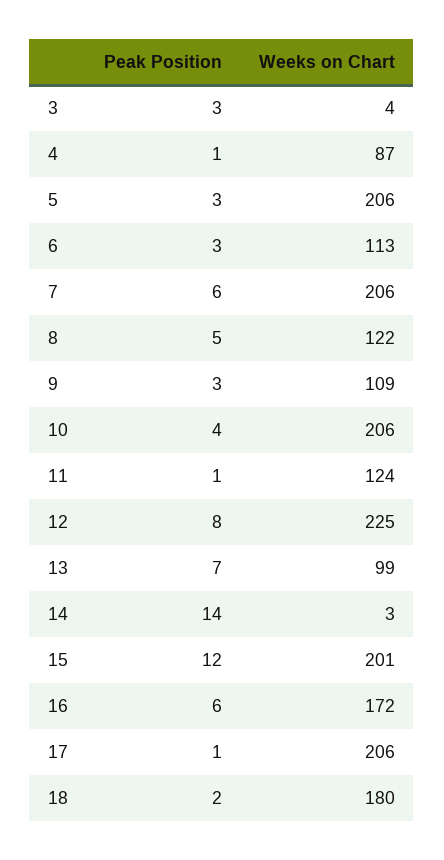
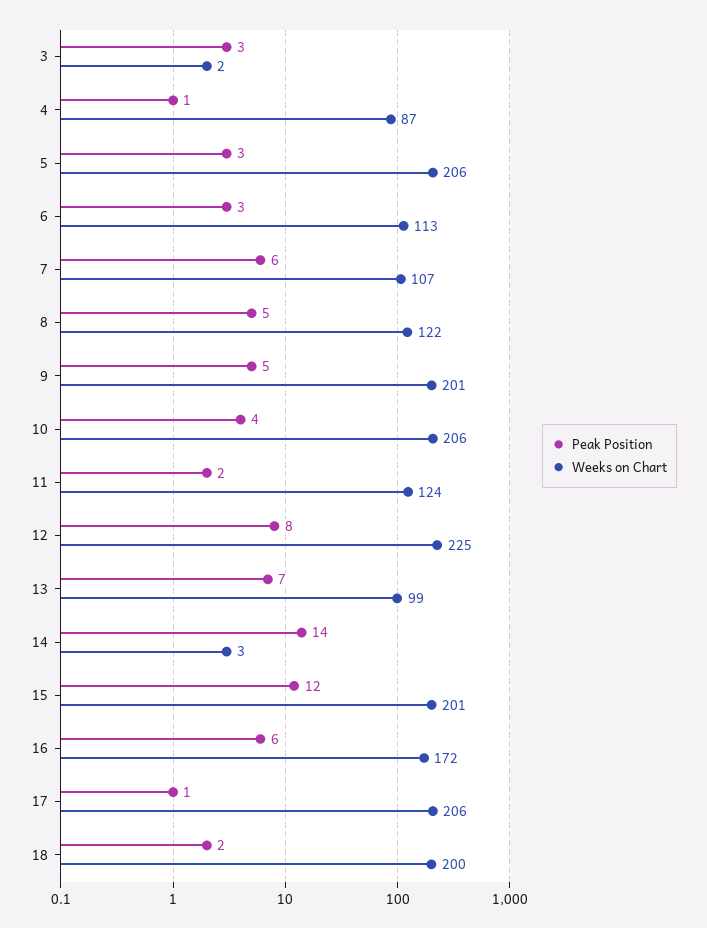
  {
    "Peak Position": {
      "3": 3,
      "4": 1,
      "5": 3,
      "6": 3,
      "7": 6,
      "8": 5,
-     "9": 3,
+     "9": 5,
      "10": 4,
-     "11": 1,
+     "11": 2,
      "12": 8,
      "13": 7,
      "14": 14,
      "15": 12,
      "16": 6,
      "17": 1,
      "18": 2
    },
    "Weeks on Chart": {
-     "3": 4,
+     "3": 2,
      "4": 87,
      "5": 206,
      "6": 113,
-     "7": 206,
+     "7": 107,
      "8": 122,
-     "9": 109,
+     "9": 201,
      "10": 206,
      "11": 124,
      "12": 225,
      "13": 99,
      "14": 3,
      "15": 201,
      "16": 172,
      "17": 206,
-     "18": 180
+     "18": 200
    }
  }

